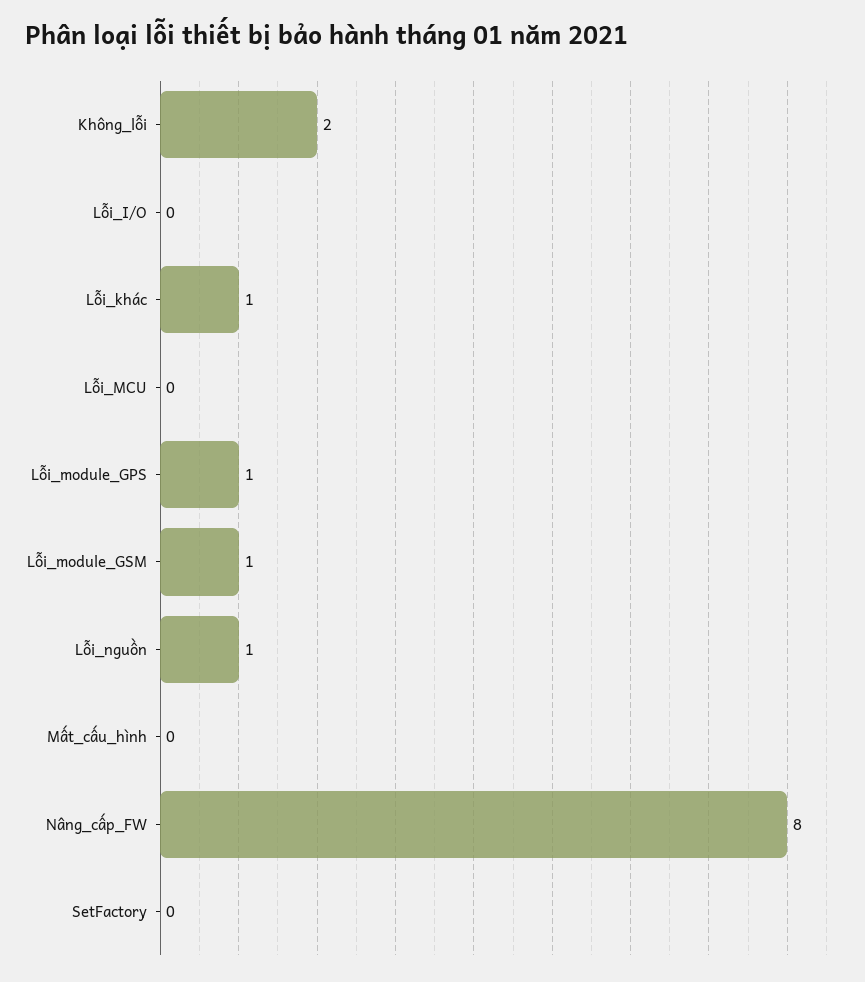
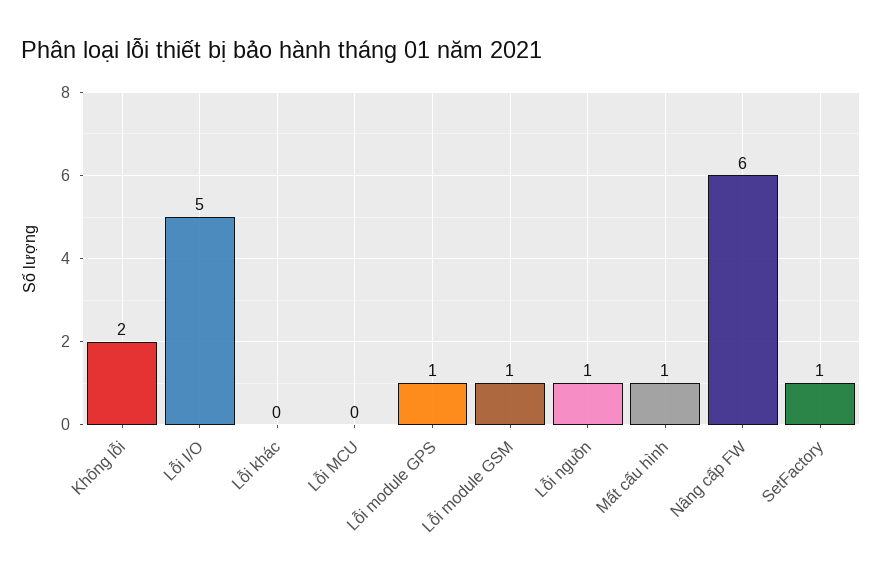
  {
    "Không_lỗi": 2,
-   "Lỗi_I/O": 0,
+   "Lỗi_I/O": 5,
-   "Lỗi_khác": 1,
+   "Lỗi_khác": 0,
    "Lỗi_MCU": 0,
    "Lỗi_module_GPS": 1,
    "Lỗi_module_GSM": 1,
    "Lỗi_nguồn": 1,
-   "Mất_cấu_hình": 0,
+   "Mất_cấu_hình": 1,
-   "Nâng_cấp_FW": 8,
+   "Nâng_cấp_FW": 6,
-   "SetFactory": 0
+   "SetFactory": 1
  }

